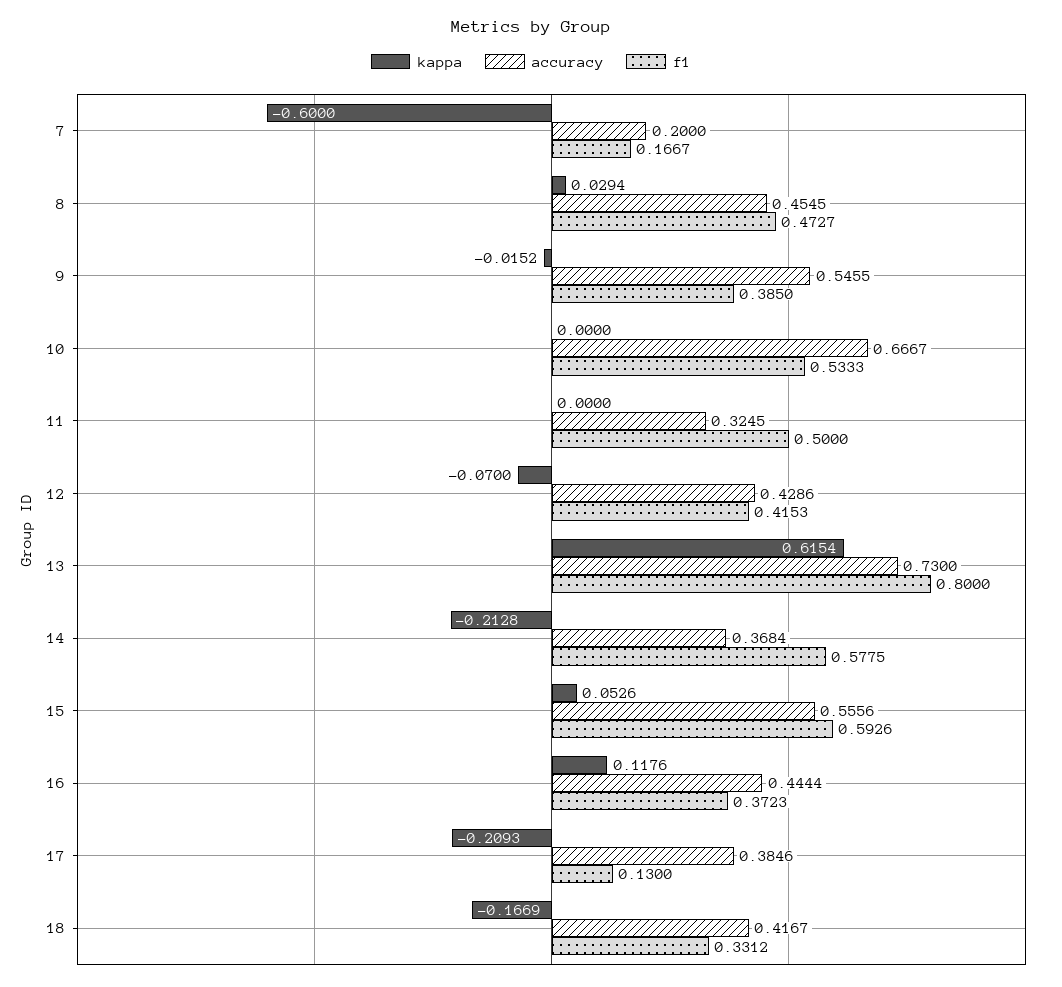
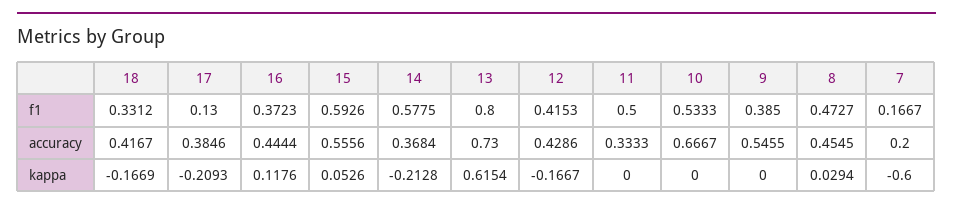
  {
    "kappa": {
      "7": -0.6,
      "8": 0.0294,
-     "9": -0.0152,
+     "9": 0,
      "10": 0,
      "11": 0,
-     "12": -0.07,
+     "12": -0.1667,
      "13": 0.6154,
      "14": -0.2128,
      "15": 0.0526,
      "16": 0.1176,
      "17": -0.2093,
      "18": -0.1669
    },
    "accuracy": {
      "7": 0.2,
      "8": 0.4545,
      "9": 0.5455,
      "10": 0.6667,
-     "11": 0.3245,
+     "11": 0.3333,
      "12": 0.4286,
      "13": 0.73,
      "14": 0.3684,
      "15": 0.5556,
      "16": 0.4444,
      "17": 0.3846,
      "18": 0.4167
    },
    "f1": {
      "7": 0.1667,
      "8": 0.4727,
      "9": 0.385,
      "10": 0.5333,
      "11": 0.5,
      "12": 0.4153,
      "13": 0.8,
      "14": 0.5775,
      "15": 0.5926,
      "16": 0.3723,
      "17": 0.13,
      "18": 0.3312
    }
  }

